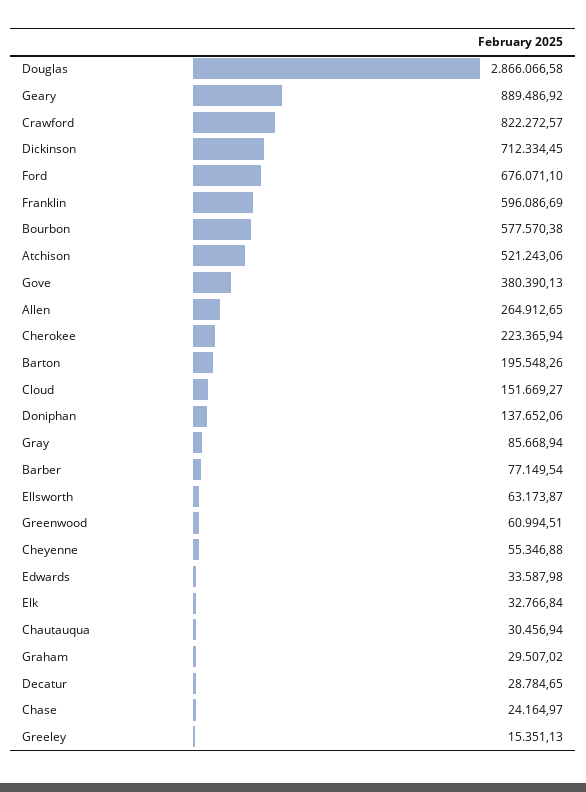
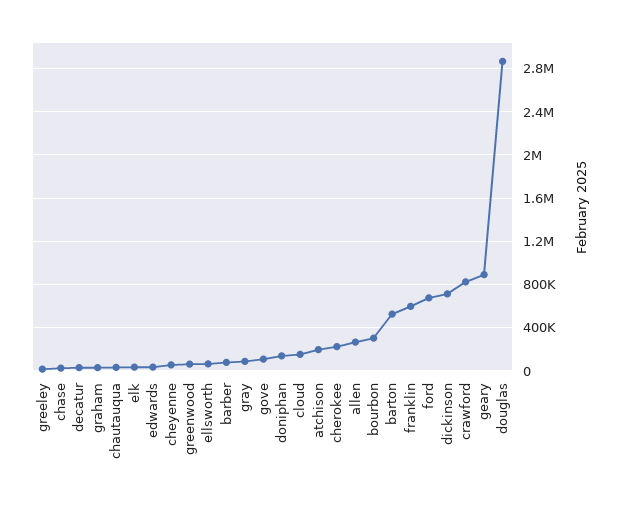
  {
    "Douglas": 2866066.58,
    "Geary": 889486.92,
    "Crawford": 822272.57,
    "Dickinson": 712334.45,
    "Ford": 676071.1,
    "Franklin": 596086.69,
-   "Bourbon": 577570.38,
+   "Bourbon": 300000,
-   "Atchison": 521243.06,
+   "Atchison": 200000,
-   "Gove": 380390.13,
+   "Gove": 100000,
    "Allen": 264912.65,
    "Cherokee": 223365.94,
-   "Barton": 195548.26,
+   "Barton": 500000,
    "Cloud": 151669.27,
    "Doniphan": 137652.06,
    "Gray": 85668.94,
    "Barber": 77149.54,
    "Ellsworth": 63173.87,
    "Greenwood": 60994.51,
    "Cheyenne": 55346.88,
    "Edwards": 33587.98,
    "Elk": 32766.84,
    "Chautauqua": 30456.94,
    "Graham": 29507.02,
    "Decatur": 28784.65,
    "Chase": 24164.97,
    "Greeley": 15351.13
  }

